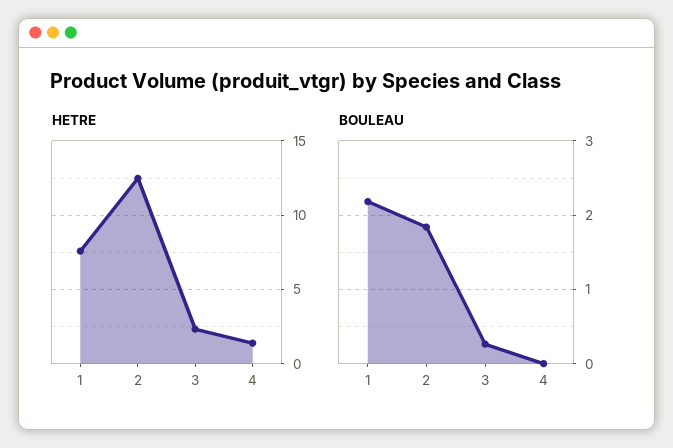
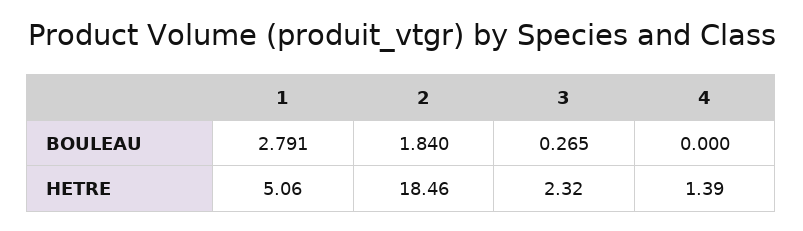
  {
    "HETRE": {
-     "1": 7.5,
+     "1": 5.06,
-     "2": 12.5,
+     "2": 18.46,
      "3": 2.32,
      "4": 1.39
    },
    "BOULEAU": {
-     "1": 2.2,
+     "1": 2.791,
      "2": 1.84,
      "3": 0.265,
      "4": 0
    }
  }

